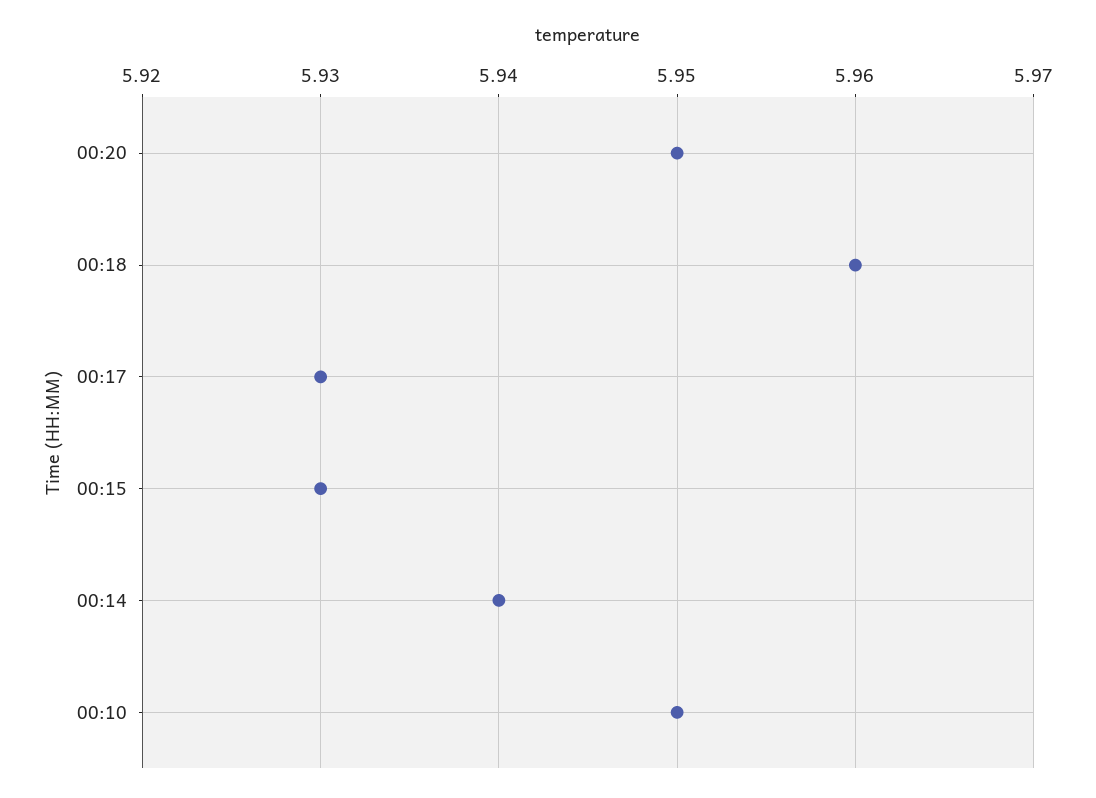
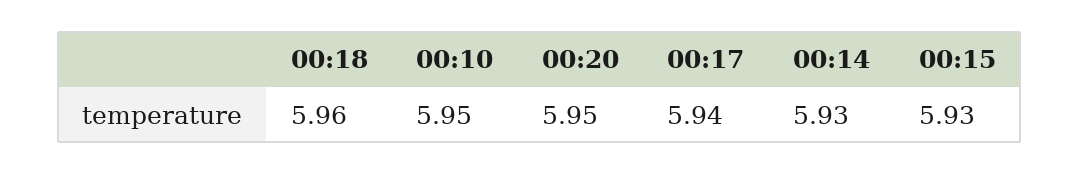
  {
    "00:20": 5.95,
    "00:18": 5.96,
-   "00:17": 5.93,
+   "00:17": 5.94,
    "00:15": 5.93,
-   "00:14": 5.94,
+   "00:14": 5.93,
    "00:10": 5.95
  }

